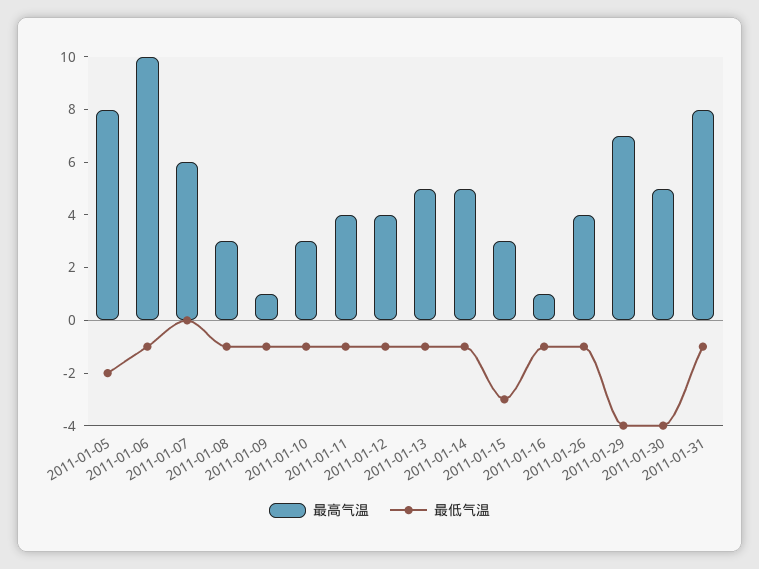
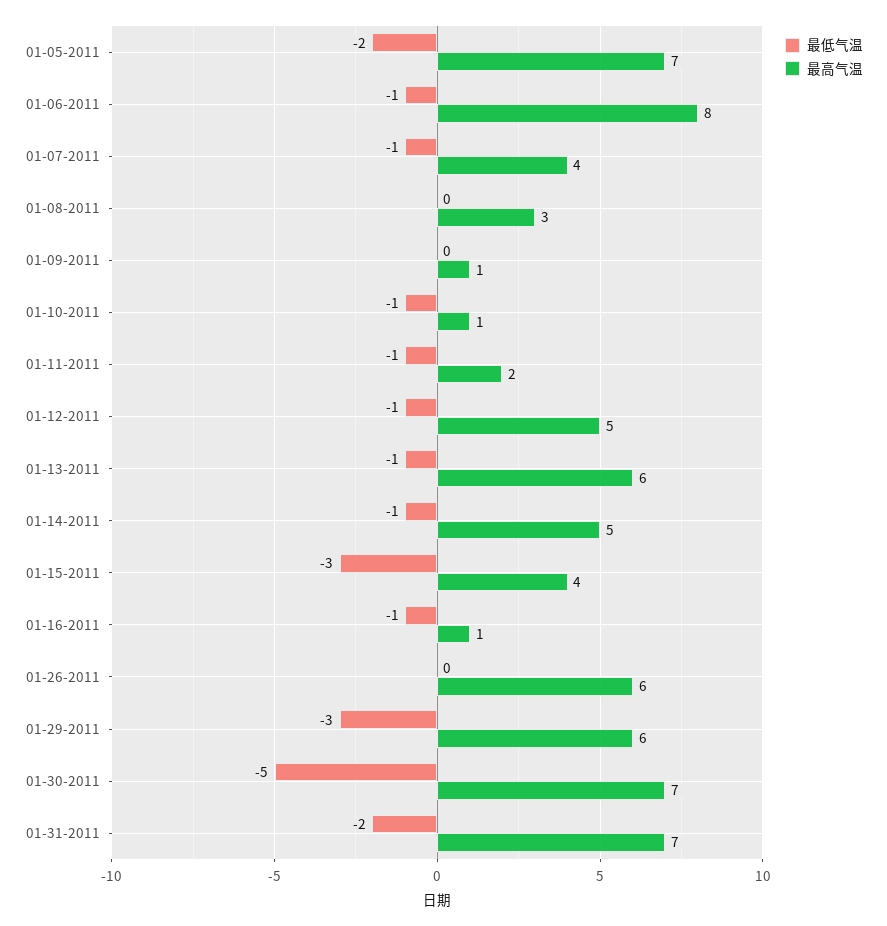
  {
    "最高气温": {
-     "2011-01-05": 8,
+     "2011-01-05": 7,
-     "2011-01-06": 10,
+     "2011-01-06": 8,
-     "2011-01-07": 6,
+     "2011-01-07": 4,
      "2011-01-08": 3,
      "2011-01-09": 1,
-     "2011-01-10": 3,
+     "2011-01-10": 1,
-     "2011-01-11": 4,
+     "2011-01-11": 2,
-     "2011-01-12": 4,
+     "2011-01-12": 5,
-     "2011-01-13": 5,
+     "2011-01-13": 6,
      "2011-01-14": 5,
-     "2011-01-15": 3,
+     "2011-01-15": 4,
      "2011-01-16": 1,
-     "2011-01-26": 4,
+     "2011-01-26": 6,
-     "2011-01-29": 7,
+     "2011-01-29": 6,
-     "2011-01-30": 5,
+     "2011-01-30": 7,
-     "2011-01-31": 8
+     "2011-01-31": 7
    },
    "最低气温": {
      "2011-01-05": -2,
      "2011-01-06": -1,
-     "2011-01-07": 0,
+     "2011-01-07": -1,
-     "2011-01-08": -1,
+     "2011-01-08": 0,
-     "2011-01-09": -1,
+     "2011-01-09": 0,
      "2011-01-10": -1,
      "2011-01-11": -1,
      "2011-01-12": -1,
      "2011-01-13": -1,
      "2011-01-14": -1,
      "2011-01-15": -3,
      "2011-01-16": -1,
-     "2011-01-26": -1,
+     "2011-01-26": 0,
-     "2011-01-29": -4,
+     "2011-01-29": -3,
-     "2011-01-30": -4,
+     "2011-01-30": -5,
-     "2011-01-31": -1
+     "2011-01-31": -2
    }
  }

